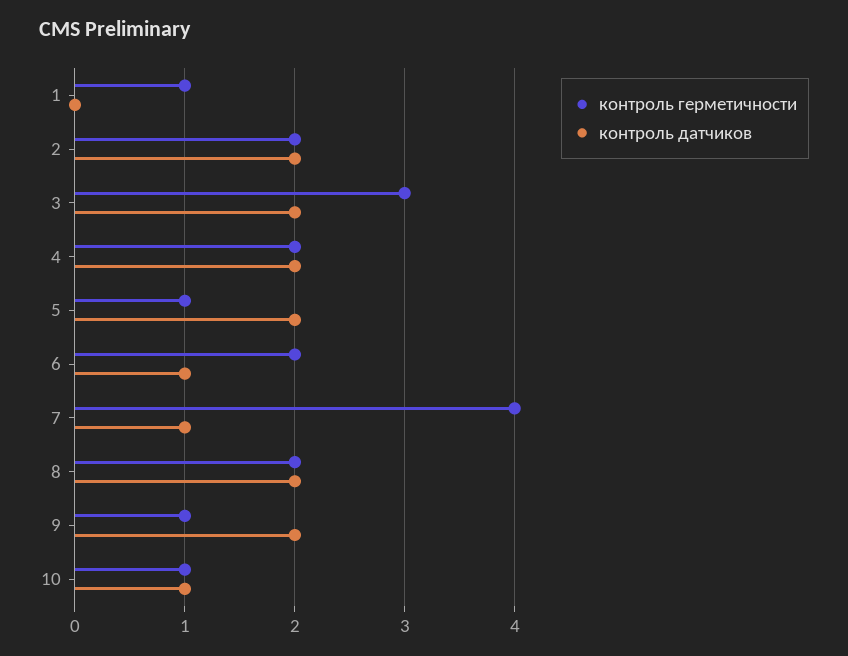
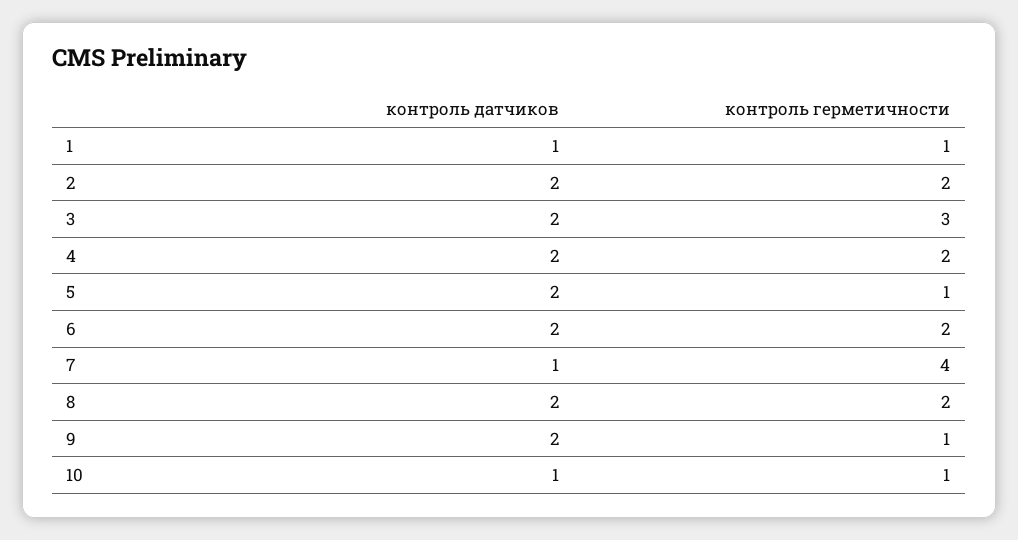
  {
    "контроль герметичности": {
      "1": 1,
      "2": 2,
      "3": 3,
      "4": 2,
      "5": 1,
      "6": 2,
      "7": 4,
      "8": 2,
      "9": 1,
      "10": 1
    },
    "контроль датчиков": {
-     "1": 0,
+     "1": 1,
      "2": 2,
      "3": 2,
      "4": 2,
      "5": 2,
-     "6": 1,
+     "6": 2,
      "7": 1,
      "8": 2,
      "9": 2,
      "10": 1
    }
  }

